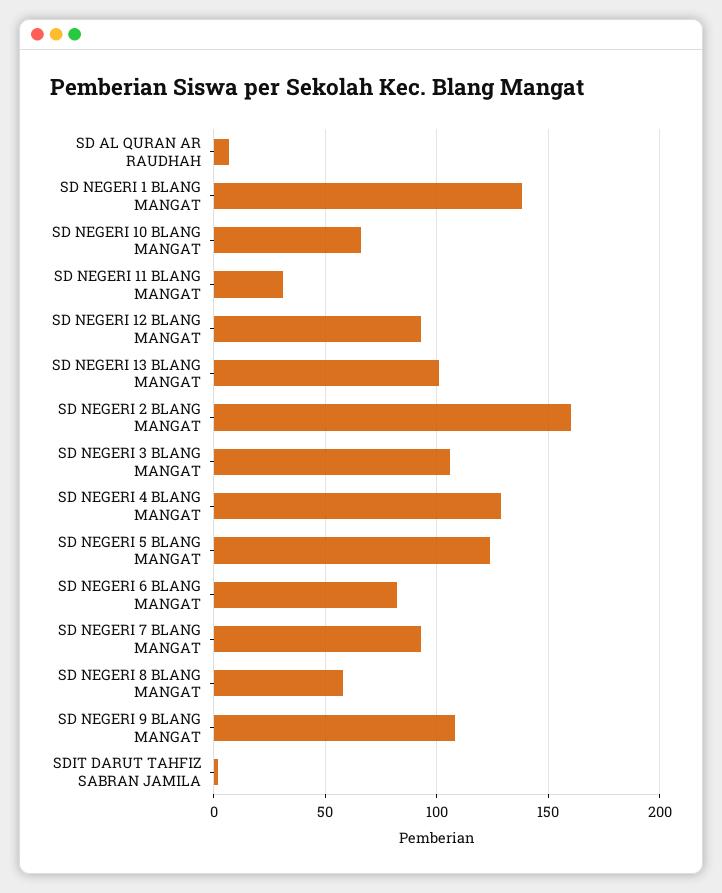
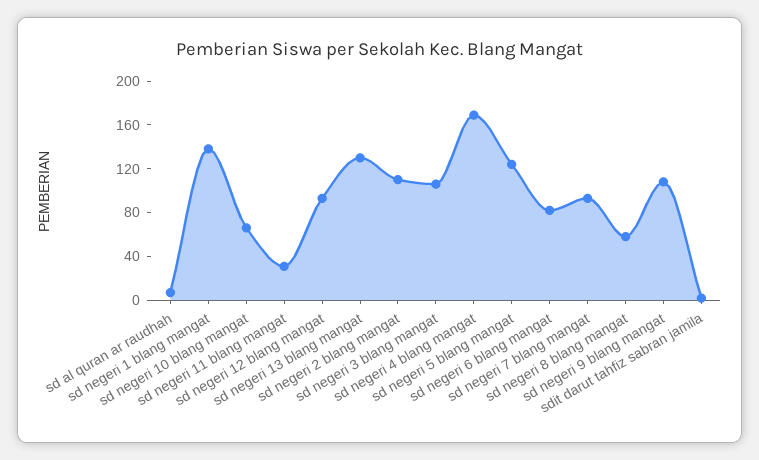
  {
    "SD AL QURAN AR RAUDHAH": 5,
    "SD NEGERI 1 BLANG MANGAT": 140,
    "SD NEGERI 10 BLANG MANGAT": 65,
    "SD NEGERI 11 BLANG MANGAT": 30,
    "SD NEGERI 12 BLANG MANGAT": 95,
-   "SD NEGERI 13 BLANG MANGAT": 100,
+   "SD NEGERI 13 BLANG MANGAT": 130,
-   "SD NEGERI 2 BLANG MANGAT": 160,
+   "SD NEGERI 2 BLANG MANGAT": 110,
    "SD NEGERI 3 BLANG MANGAT": 105,
-   "SD NEGERI 4 BLANG MANGAT": 130,
+   "SD NEGERI 4 BLANG MANGAT": 170,
    "SD NEGERI 5 BLANG MANGAT": 125,
    "SD NEGERI 6 BLANG MANGAT": 80,
    "SD NEGERI 7 BLANG MANGAT": 95,
    "SD NEGERI 8 BLANG MANGAT": 60,
    "SD NEGERI 9 BLANG MANGAT": 110,
    "SDIT DARUT TAHFIZ SABRAN JAMILA": 0
  }

